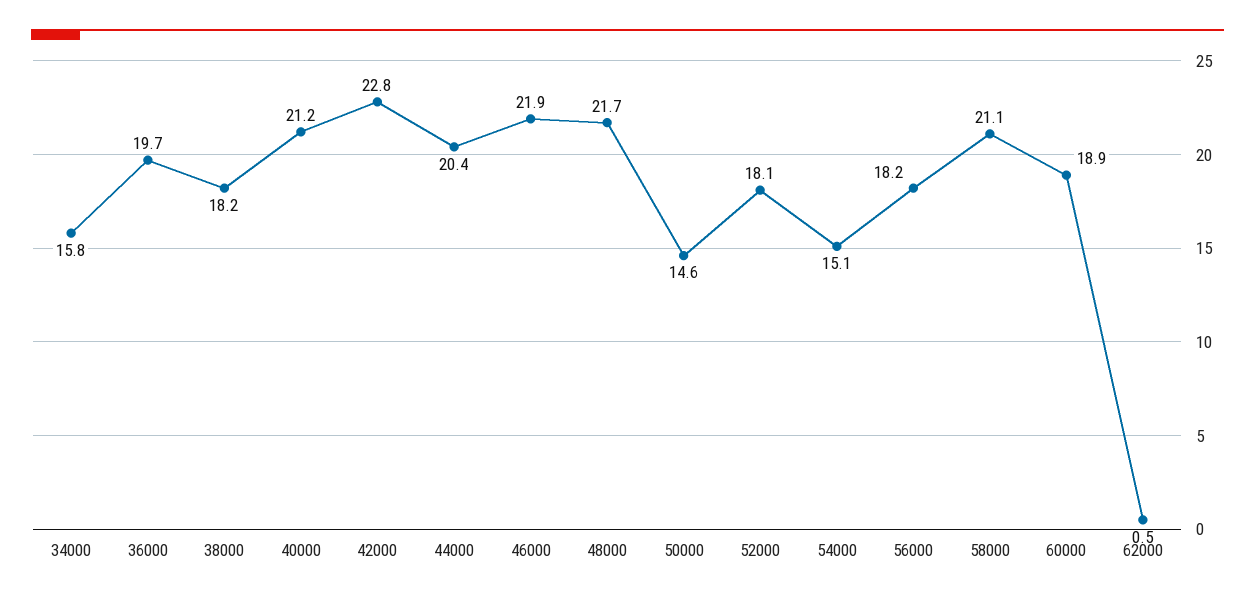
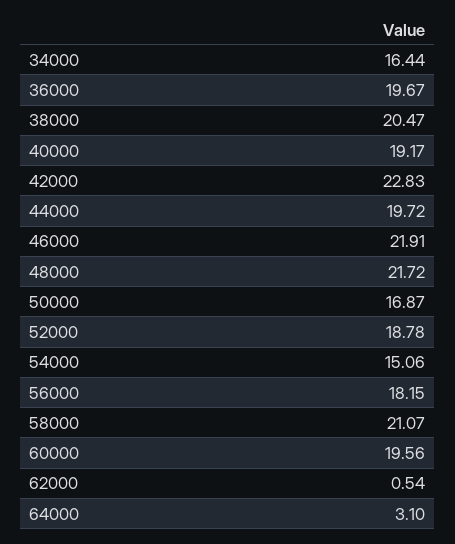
  {
-   "34000": 15.8,
+   "34000": 16.44,
    "36000": 19.67,
-   "38000": 18.2,
+   "38000": 20.47,
-   "40000": 21.2,
+   "40000": 19.17,
    "42000": 22.83,
-   "44000": 20.4,
+   "44000": 19.72,
    "46000": 21.91,
    "48000": 21.72,
-   "50000": 14.6,
+   "50000": 16.87,
-   "52000": 18.1,
+   "52000": 18.78,
    "54000": 15.06,
    "56000": 18.15,
    "58000": 21.07,
-   "60000": 18.9,
+   "60000": 19.56,
-   "62000": 0.54
+   "62000": 0.54,
+   "64000": 3.1
  }

